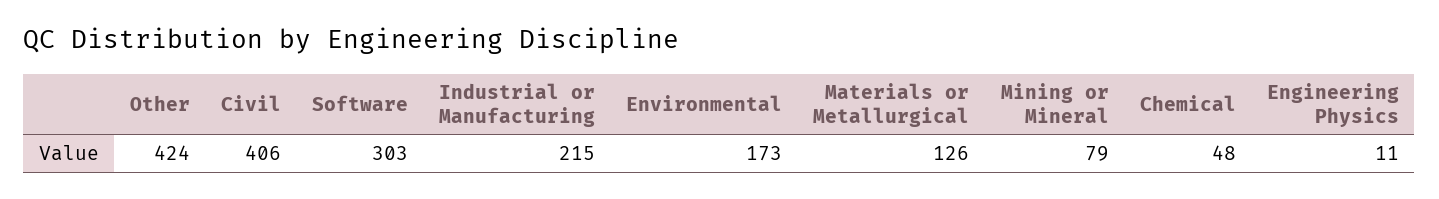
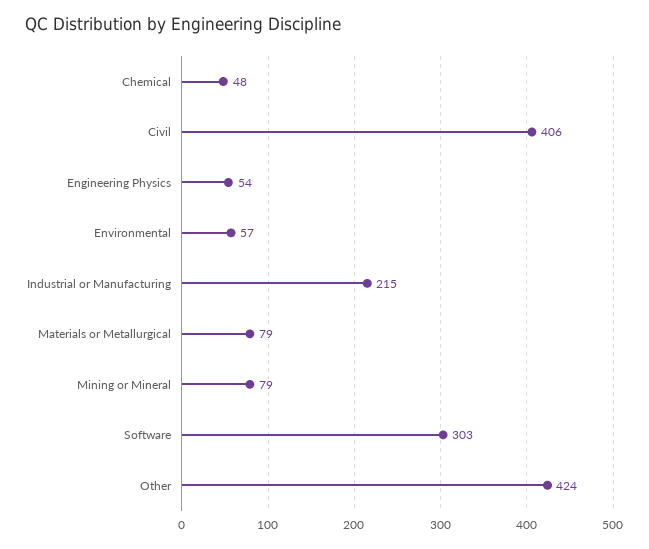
  {
    "Other": 424,
    "Civil": 406,
    "Software": 303,
    "Industrial or Manufacturing": 215,
-   "Environmental": 173,
+   "Environmental": 57,
-   "Materials or Metallurgical": 126,
+   "Materials or Metallurgical": 79,
    "Mining or Mineral": 79,
    "Chemical": 48,
-   "Engineering Physics": 11
+   "Engineering Physics": 54
  }

